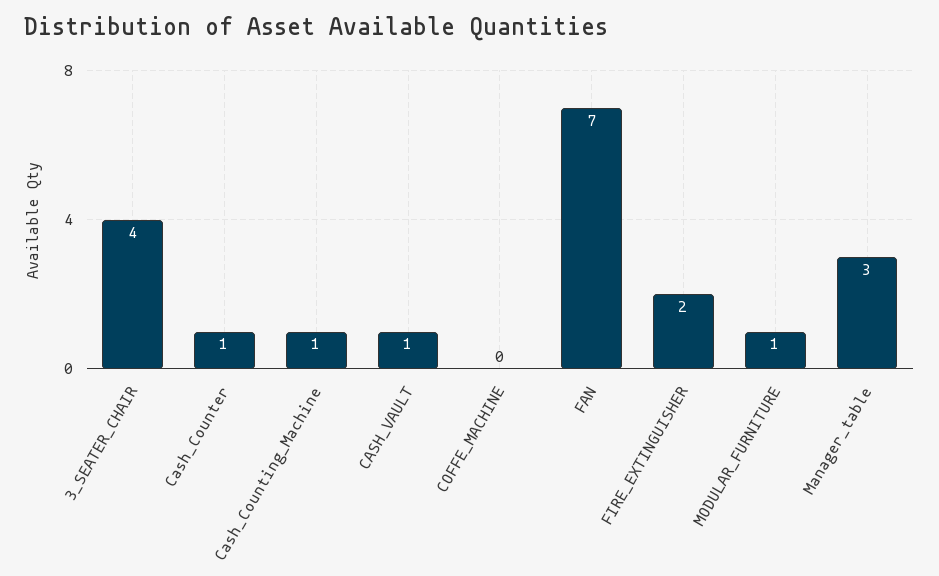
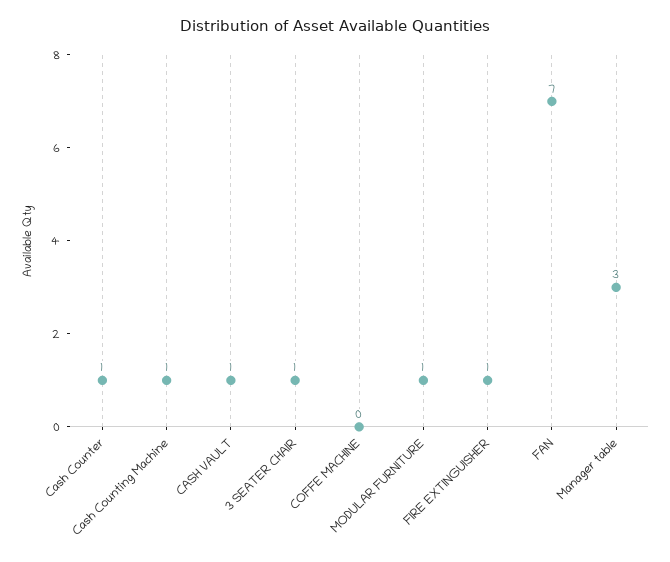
  {
-   "3_SEATER_CHAIR": 4,
+   "3_SEATER_CHAIR": 1,
    "Cash_Counter": 1,
    "Cash_Counting_Machine": 1,
    "CASH_VAULT": 1,
    "COFFE_MACHINE": 0,
    "FAN": 7,
-   "FIRE_EXTINGUISHER": 2,
+   "FIRE_EXTINGUISHER": 1,
    "MODULAR_FURNITURE": 1,
    "Manager_table": 3
  }

